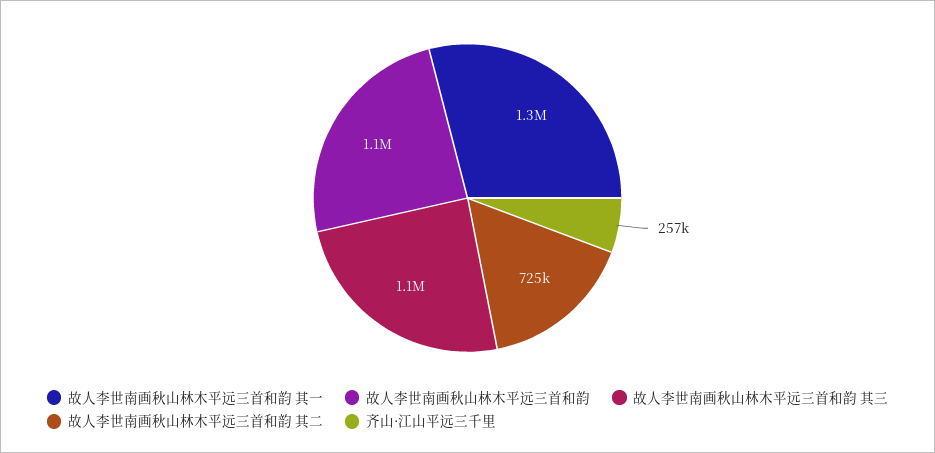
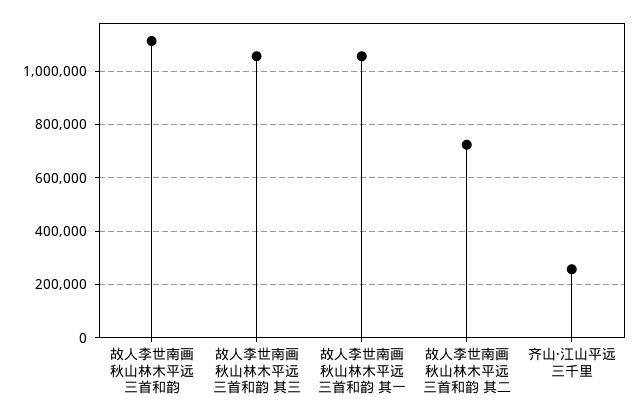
  {
-   "故人李世南画秋山林木平远三首和韵 其一": 1300000,
+   "故人李世南画秋山林木平远三首和韵 其一": 1050000,
    "故人李世南画秋山林木平远三首和韵": 1100000,
    "故人李世南画秋山林木平远三首和韵 其三": 1100000,
    "故人李世南画秋山林木平远三首和韵 其二": 725000,
    "齐山·江山平远三千里": 257000
  }

